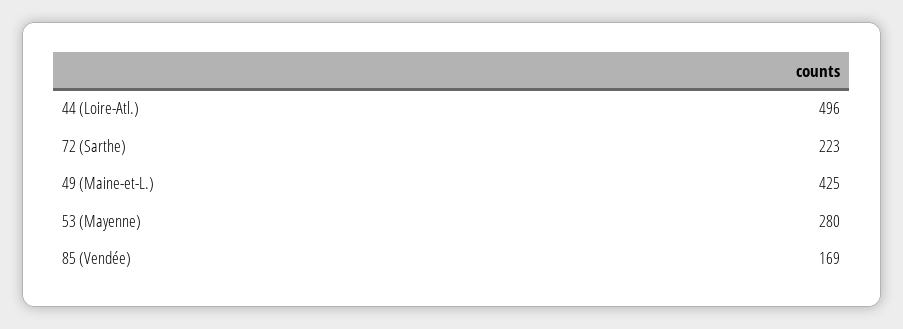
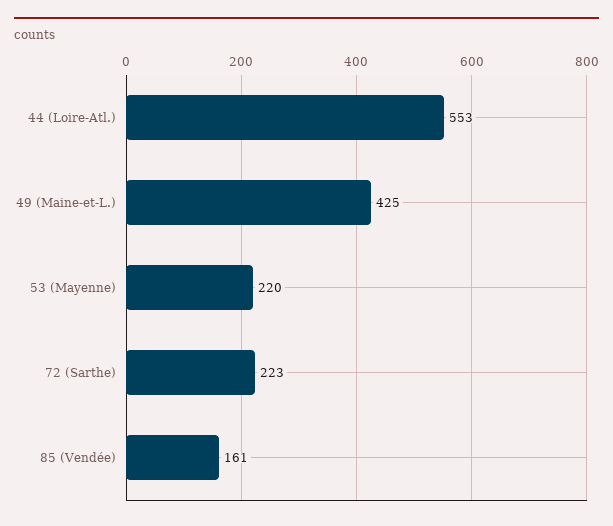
  {
-   "44 (Loire-Atl.)": 496,
+   "44 (Loire-Atl.)": 553,
    "72 (Sarthe)": 223,
    "49 (Maine-et-L.)": 425,
-   "53 (Mayenne)": 280,
+   "53 (Mayenne)": 220,
-   "85 (Vendée)": 169
+   "85 (Vendée)": 161
  }

